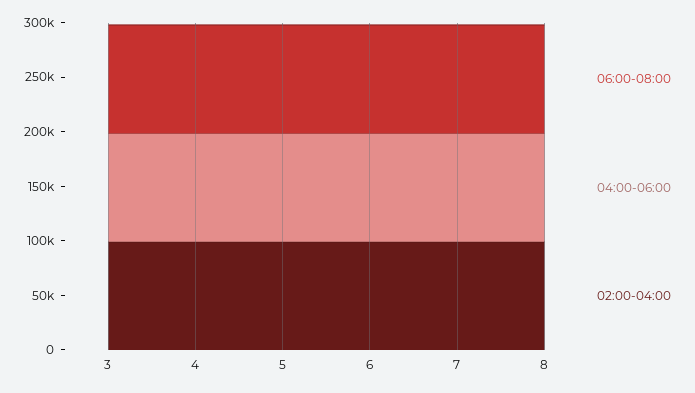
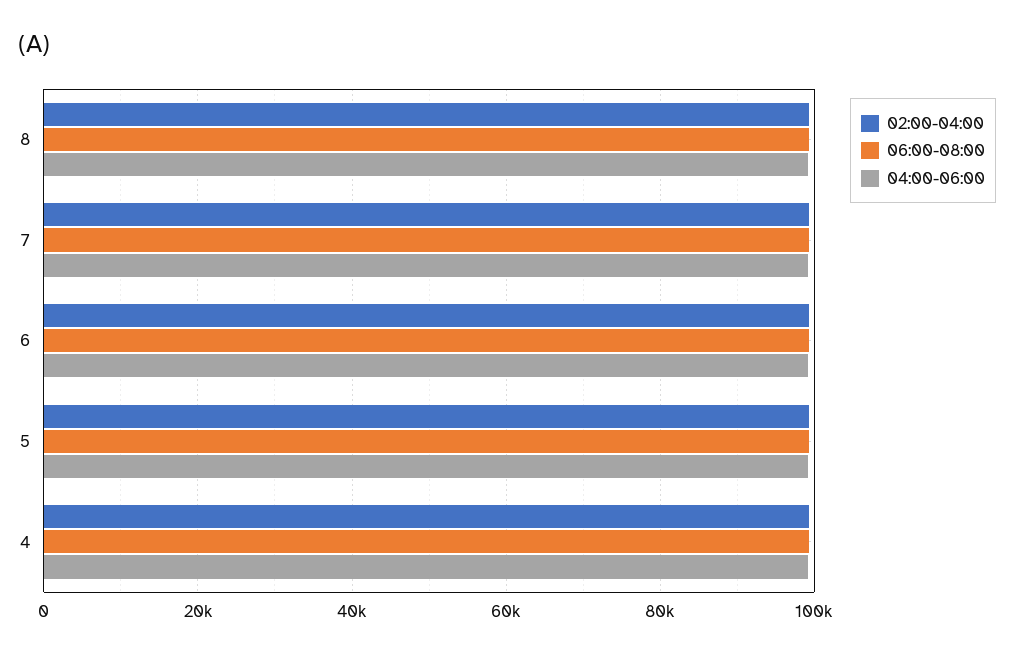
  {
    "06:00-08:00": {
-     "3": 100000,
      "4": 100000,
      "5": 100000,
      "6": 100000,
      "7": 100000,
      "8": 100000
    },
    "04:00-06:00": {
-     "3": 100000,
      "4": 100000,
      "5": 100000,
      "6": 100000,
      "7": 100000,
      "8": 100000
    },
    "02:00-04:00": {
-     "3": 100000,
      "4": 100000,
      "5": 100000,
      "6": 100000,
      "7": 100000,
      "8": 100000
    }
  }

